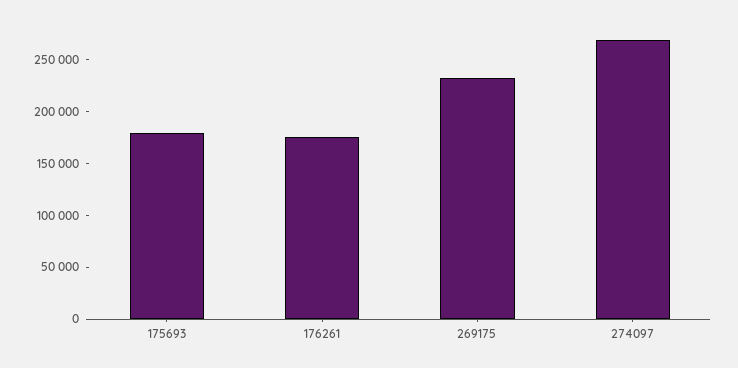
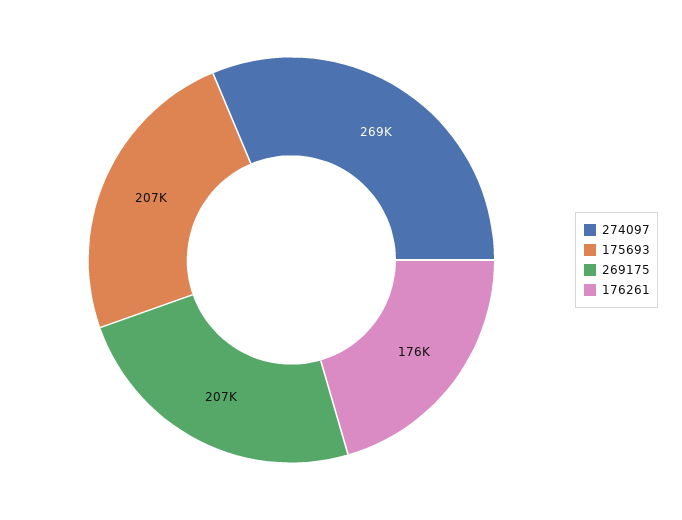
  {
-   "175693": 180000,
+   "175693": 207000,
    "176261": 176000,
-   "269175": 230000,
+   "269175": 207000,
    "274097": 269000
  }

